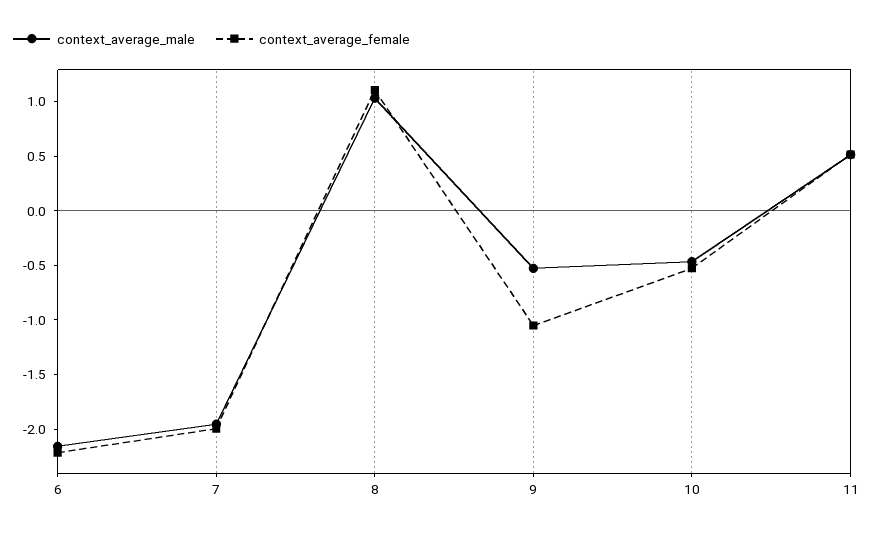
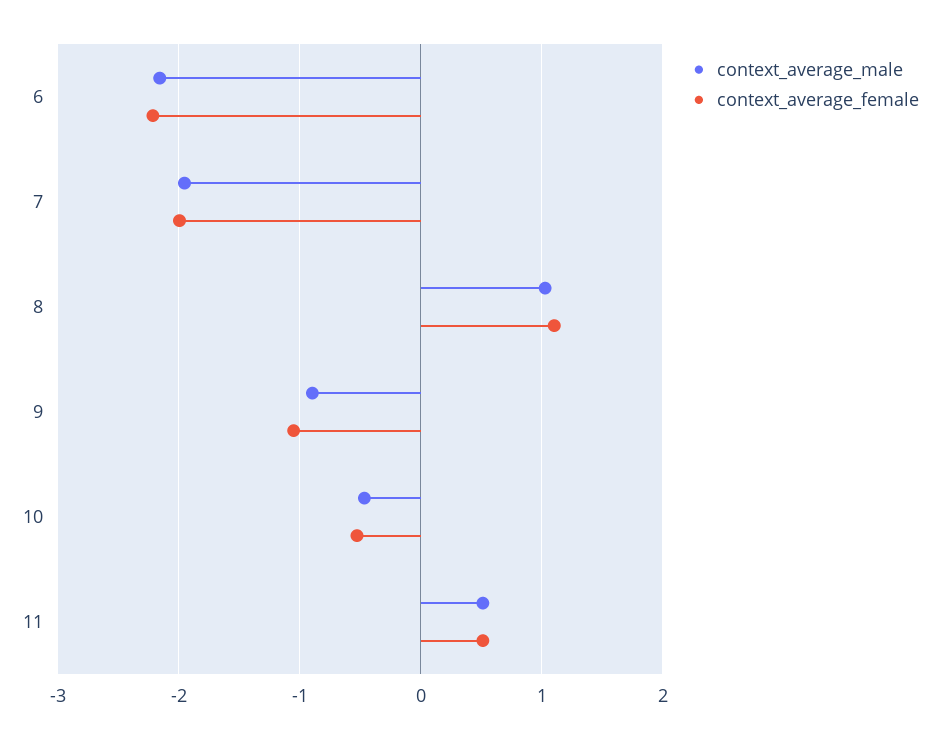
  {
    "context_average_male": {
      "6": -2.2,
      "7": -2,
      "8": 1,
-     "9": -0.5,
+     "9": -0.9,
      "10": -0.5,
      "11": 0.5
    },
    "context_average_female": {
      "6": -2.2,
      "7": -2,
      "8": 1.1,
      "9": -1.1,
      "10": -0.5,
      "11": 0.5
    }
  }

